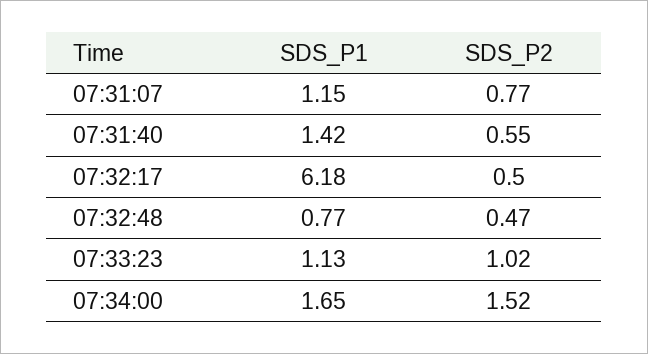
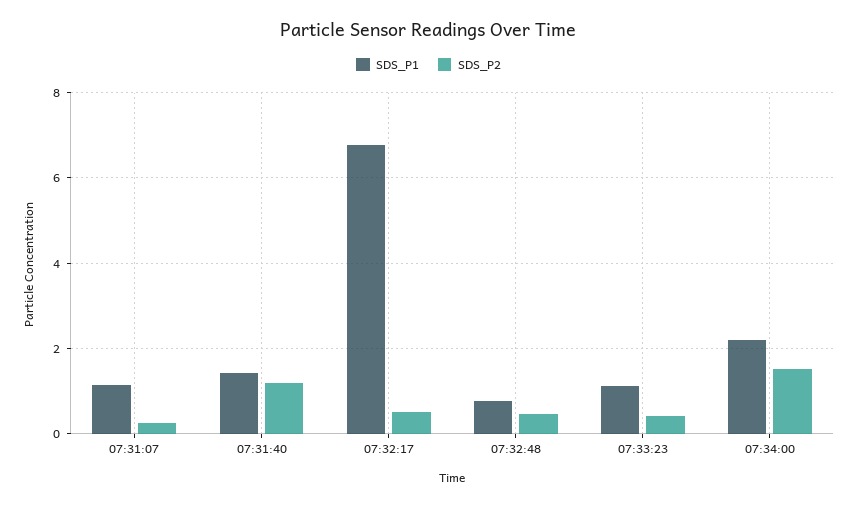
  {
    "SDS_P1": {
      "07:31:07": 1.15,
      "07:31:40": 1.42,
-     "07:32:17": 6.18,
+     "07:32:17": 6.8,
      "07:32:48": 0.77,
      "07:33:23": 1.13,
-     "07:34:00": 1.65
+     "07:34:00": 2.2
    },
    "SDS_P2": {
-     "07:31:07": 0.77,
+     "07:31:07": 0.2,
-     "07:31:40": 0.55,
+     "07:31:40": 1.2,
      "07:32:17": 0.5,
      "07:32:48": 0.47,
-     "07:33:23": 1.02,
+     "07:33:23": 0.4,
      "07:34:00": 1.52
    }
  }

